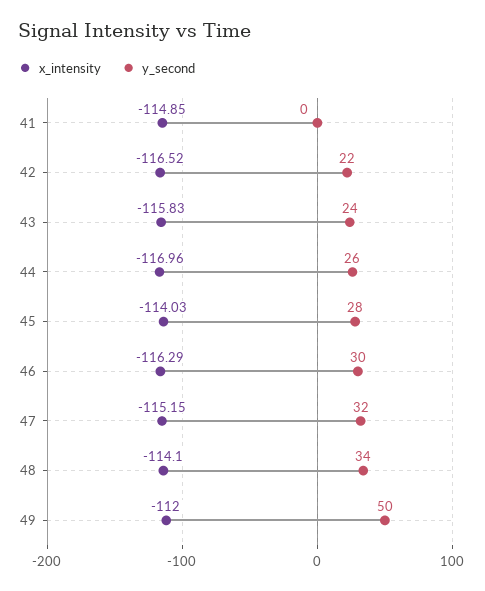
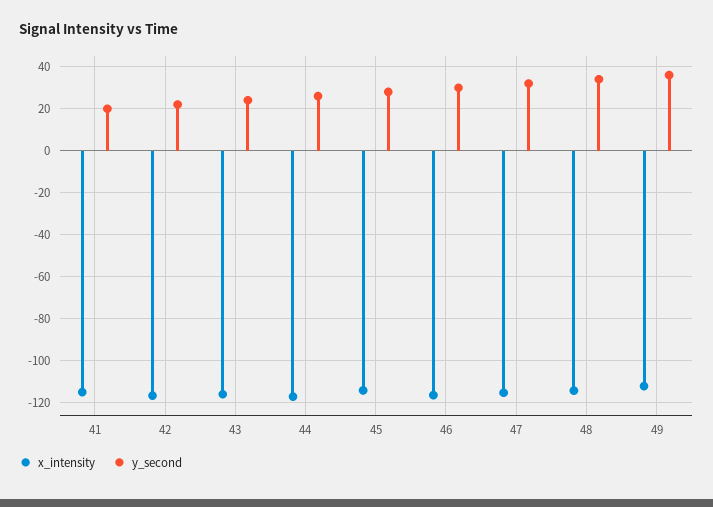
  {
    "x_intensity": {
      "41": -114.85,
      "42": -116.52,
      "43": -115.83,
      "44": -116.96,
      "45": -114.03,
      "46": -116.29,
      "47": -115.15,
      "48": -114.1,
      "49": -112
    },
    "y_second": {
-     "41": 0,
+     "41": 20,
      "42": 22,
      "43": 24,
      "44": 26,
      "45": 28,
      "46": 30,
      "47": 32,
      "48": 34,
-     "49": 50
+     "49": 35
    }
  }

